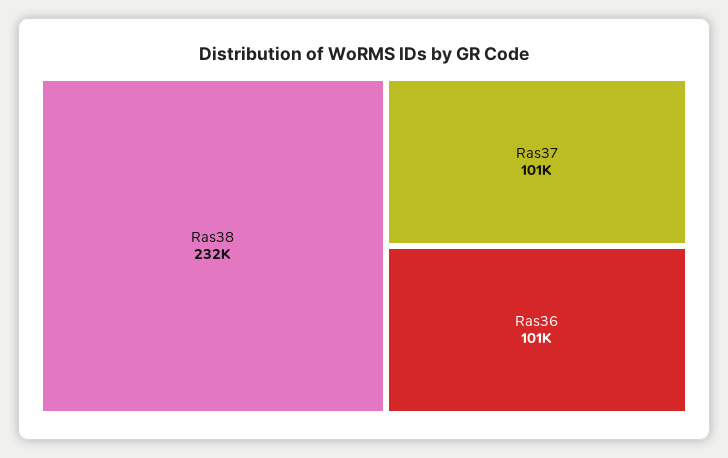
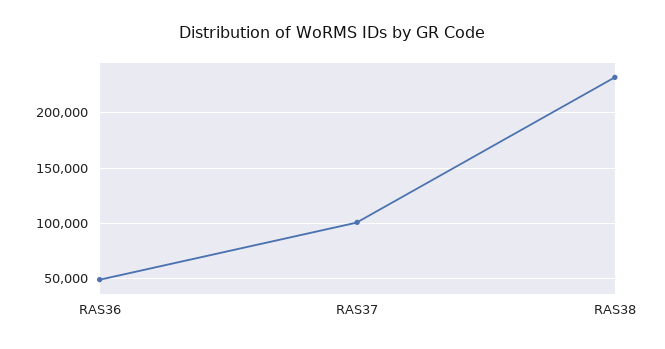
  {
    "Ras38": 232000,
    "Ras37": 101000,
-   "Ras36": 101000
+   "Ras36": 50000
  }

